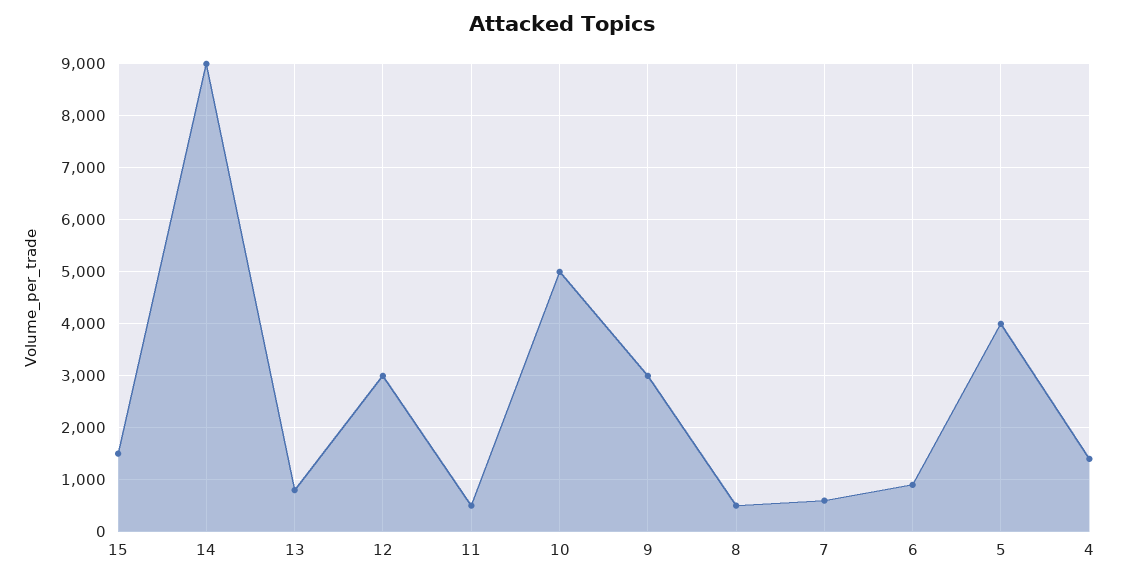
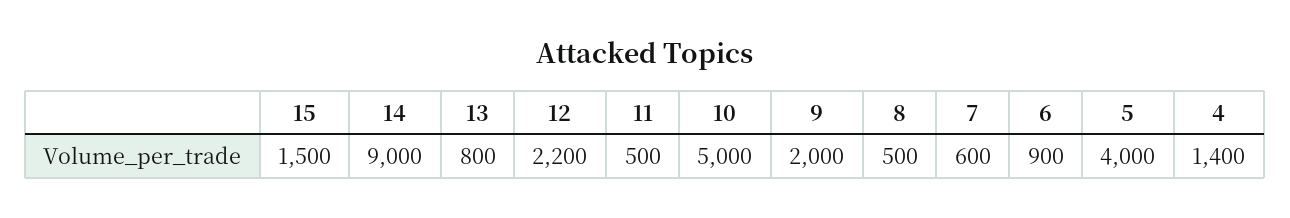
  {
    "15": 1500,
    "14": 9000,
    "13": 800,
-   "12": 3000,
+   "12": 2200,
    "11": 500,
    "10": 5000,
-   "9": 3000,
+   "9": 2000,
    "8": 500,
    "7": 600,
    "6": 900,
    "5": 4000,
    "4": 1400
  }

